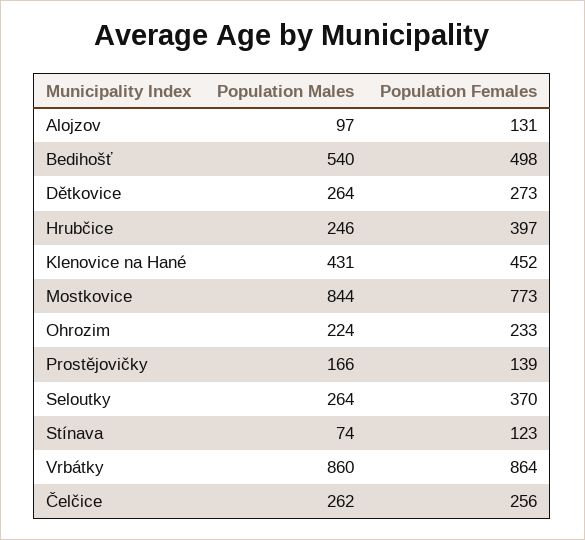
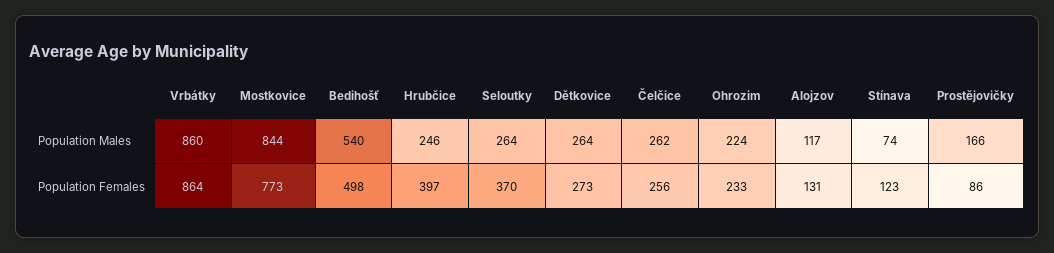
  {
    "Population Males": {
-     "Alojzov": 97,
+     "Alojzov": 117,
      "Bedihošť": 540,
      "Dětkovice": 264,
      "Hrubčice": 246,
-     "Klenovice na Hané": 431,
      "Mostkovice": 844,
      "Ohrozim": 224,
      "Prostějovičky": 166,
      "Seloutky": 264,
      "Stínava": 74,
      "Vrbátky": 860,
      "Čelčice": 262
    },
    "Population Females": {
      "Alojzov": 131,
      "Bedihošť": 498,
      "Dětkovice": 273,
      "Hrubčice": 397,
-     "Klenovice na Hané": 452,
      "Mostkovice": 773,
      "Ohrozim": 233,
-     "Prostějovičky": 139,
+     "Prostějovičky": 86,
      "Seloutky": 370,
      "Stínava": 123,
      "Vrbátky": 864,
      "Čelčice": 256
    }
  }

